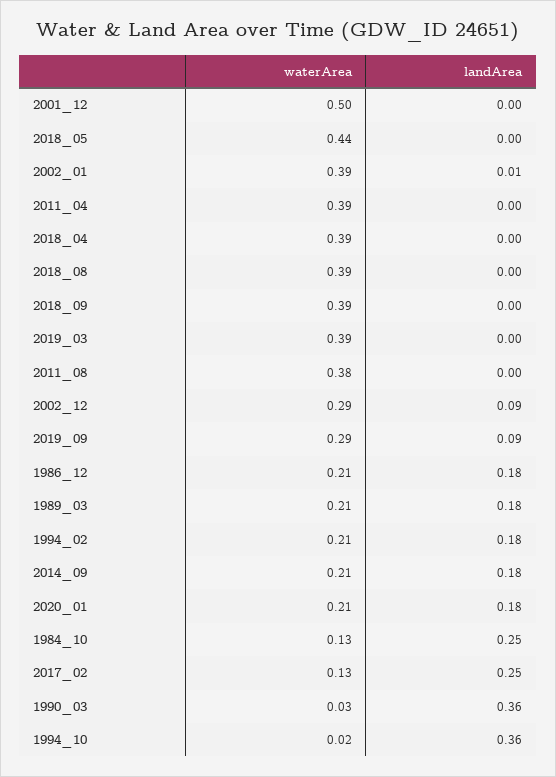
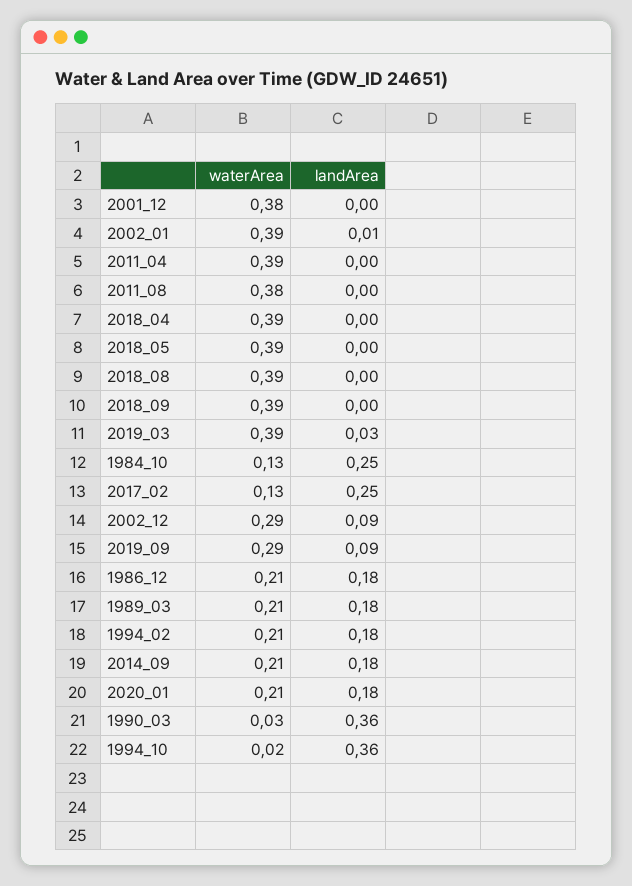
  {
    "waterArea": {
-     "2001_12": 0.5,
+     "2001_12": 0.38,
-     "2018_05": 0.44,
+     "2018_05": 0.39,
      "2002_01": 0.39,
      "2011_04": 0.39,
      "2018_04": 0.39,
      "2018_08": 0.39,
      "2018_09": 0.39,
      "2019_03": 0.39,
      "2011_08": 0.38,
      "2002_12": 0.29,
      "2019_09": 0.29,
      "1986_12": 0.21,
      "1989_03": 0.21,
      "1994_02": 0.21,
      "2014_09": 0.21,
      "2020_01": 0.21,
      "1984_10": 0.13,
      "2017_02": 0.13,
      "1990_03": 0.03,
      "1994_10": 0.02
    },
    "landArea": {
      "2001_12": 0,
      "2018_05": 0,
      "2002_01": 0.01,
      "2011_04": 0,
      "2018_04": 0,
      "2018_08": 0,
      "2018_09": 0,
-     "2019_03": 0,
+     "2019_03": 0.03,
      "2011_08": 0,
      "2002_12": 0.09,
      "2019_09": 0.09,
      "1986_12": 0.18,
      "1989_03": 0.18,
      "1994_02": 0.18,
      "2014_09": 0.18,
      "2020_01": 0.18,
      "1984_10": 0.25,
      "2017_02": 0.25,
      "1990_03": 0.36,
      "1994_10": 0.36
    }
  }

